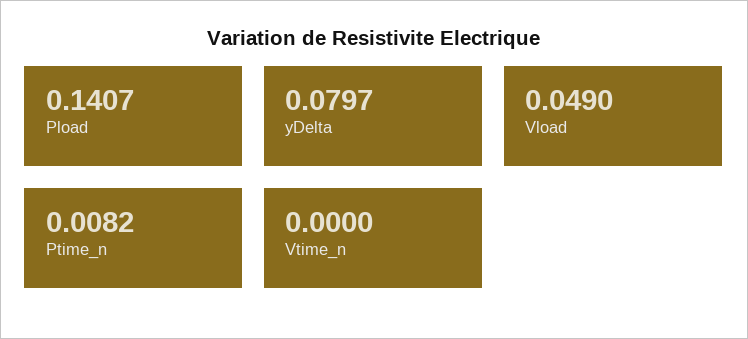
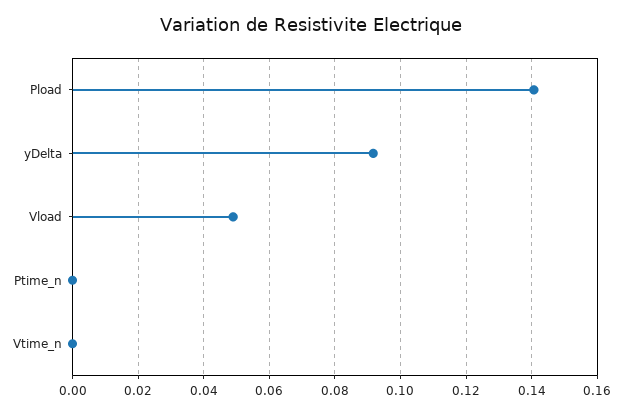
  {
    "Pload": 0.1407,
-   "yDelta": 0.0797,
+   "yDelta": 0.092,
    "Vload": 0.049,
-   "Ptime_n": 0.0082,
+   "Ptime_n": 0,
    "Vtime_n": 0
  }

